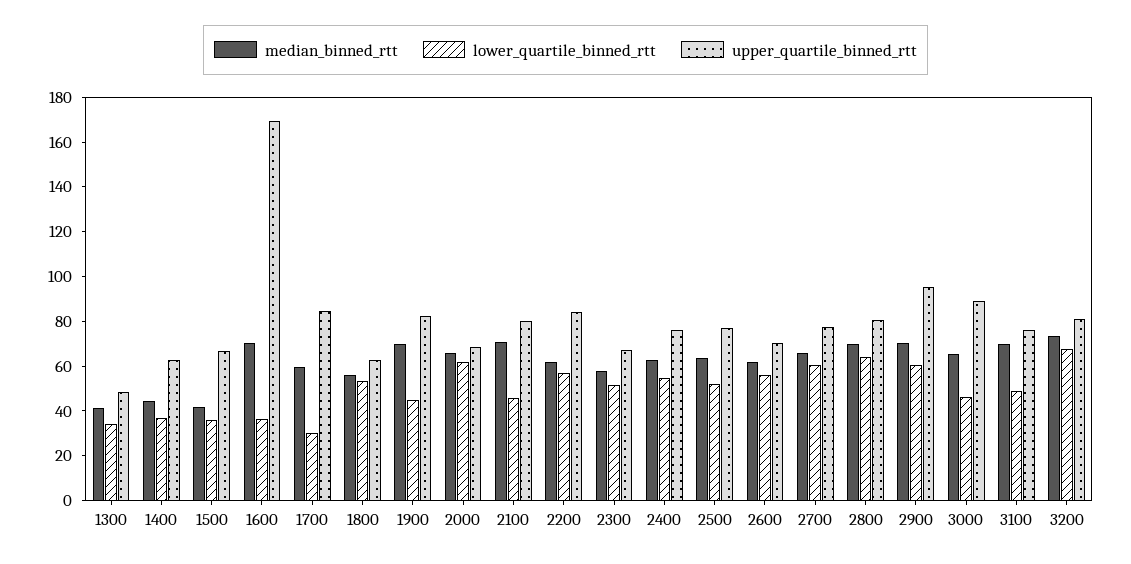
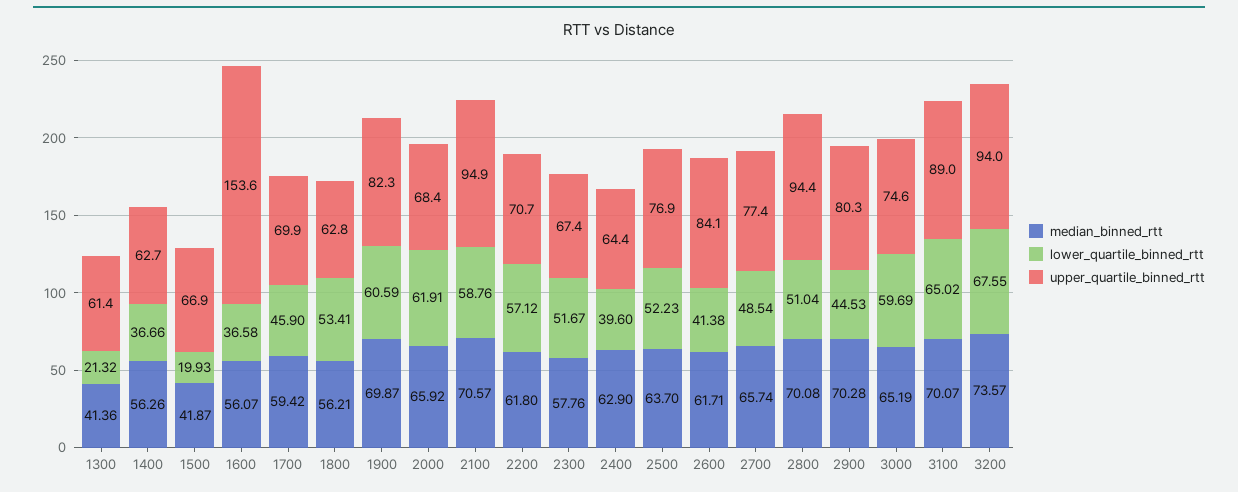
  {
    "median_binned_rtt": {
      "1300": 41.36,
-     "1400": 45,
+     "1400": 56.26,
      "1500": 41.87,
-     "1600": 70,
+     "1600": 56.07,
      "1700": 59.42,
      "1800": 56.21,
      "1900": 69.87,
      "2000": 65.92,
      "2100": 70.57,
      "2200": 61.8,
      "2300": 57.76,
      "2400": 62.9,
      "2500": 63.7,
      "2600": 61.71,
      "2700": 65.74,
      "2800": 70.08,
      "2900": 70.28,
      "3000": 65.19,
      "3100": 70.07,
      "3200": 73.57
    },
    "lower_quartile_binned_rtt": {
-     "1300": 35,
+     "1300": 21.32,
      "1400": 36.66,
-     "1500": 35,
+     "1500": 19.93,
      "1600": 36.58,
-     "1700": 30,
+     "1700": 45.9,
      "1800": 53.41,
-     "1900": 45,
+     "1900": 60.59,
      "2000": 61.91,
-     "2100": 45,
+     "2100": 58.76,
      "2200": 57.12,
      "2300": 51.67,
-     "2400": 55,
+     "2400": 39.6,
      "2500": 52.23,
-     "2600": 55,
+     "2600": 41.38,
-     "2700": 60,
+     "2700": 48.54,
-     "2800": 65,
+     "2800": 51.04,
-     "2900": 60,
+     "2900": 44.53,
-     "3000": 45,
+     "3000": 59.69,
-     "3100": 50,
+     "3100": 65.02,
      "3200": 67.55
    },
    "upper_quartile_binned_rtt": {
-     "1300": 50,
+     "1300": 61.4,
      "1400": 62.7,
      "1500": 66.9,
-     "1600": 170,
+     "1600": 153.6,
-     "1700": 85,
+     "1700": 69.9,
      "1800": 62.8,
      "1900": 82.3,
      "2000": 68.4,
-     "2100": 80,
+     "2100": 94.9,
-     "2200": 85,
+     "2200": 70.7,
      "2300": 67.4,
-     "2400": 75,
+     "2400": 64.4,
      "2500": 76.9,
-     "2600": 70,
+     "2600": 84.1,
      "2700": 77.4,
-     "2800": 80,
+     "2800": 94.4,
-     "2900": 95,
+     "2900": 80.3,
-     "3000": 90,
+     "3000": 74.6,
-     "3100": 75,
+     "3100": 89,
-     "3200": 80
+     "3200": 94
    }
  }

